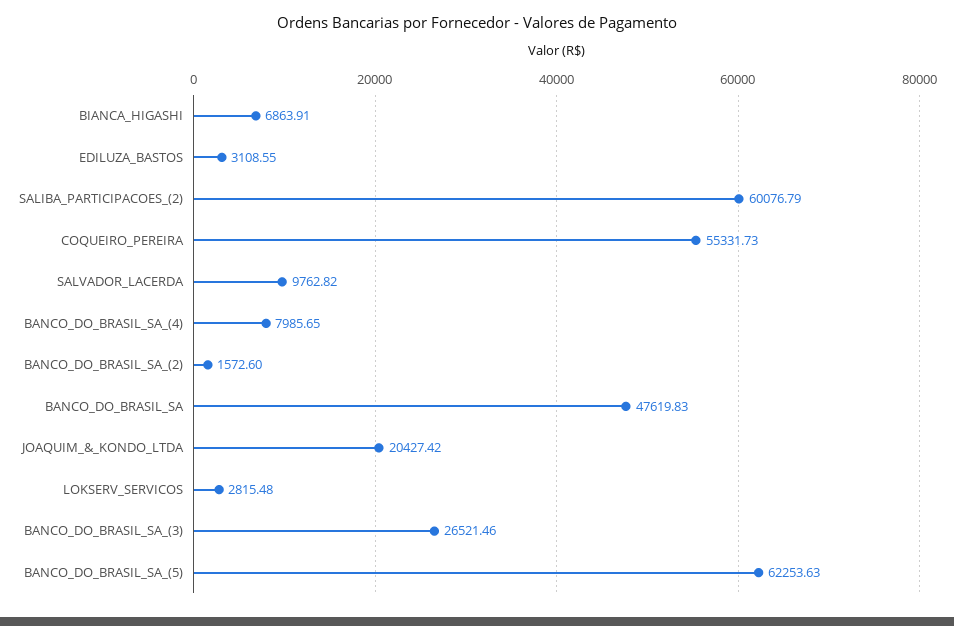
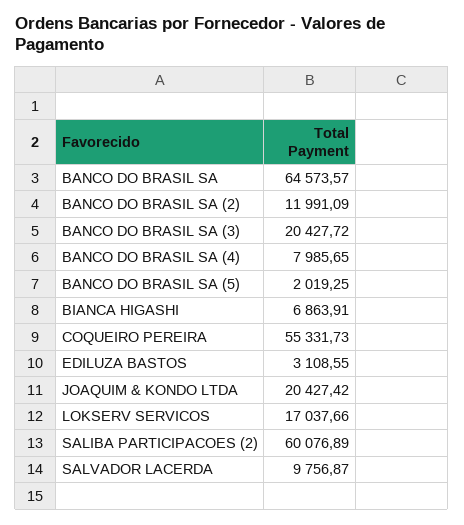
  {
    "BIANCA_HIGASHI": 6863.91,
    "EDILUZA_BASTOS": 3108.55,
-   "SALIBA_PARTICIPACOES_(2)": 60076.79,
+   "SALIBA_PARTICIPACOES_(2)": 60076.89,
    "COQUEIRO_PEREIRA": 55331.73,
-   "SALVADOR_LACERDA": 9762.82,
+   "SALVADOR_LACERDA": 9756.87,
    "BANCO_DO_BRASIL_SA_(4)": 7985.65,
-   "BANCO_DO_BRASIL_SA_(2)": 1572.6,
+   "BANCO_DO_BRASIL_SA_(2)": 11991.09,
-   "BANCO_DO_BRASIL_SA": 47619.83,
+   "BANCO_DO_BRASIL_SA": 64573.57,
    "JOAQUIM_&_KONDO_LTDA": 20427.42,
-   "LOKSERV_SERVICOS": 2815.48,
+   "LOKSERV_SERVICOS": 17037.66,
-   "BANCO_DO_BRASIL_SA_(3)": 26521.46,
+   "BANCO_DO_BRASIL_SA_(3)": 20427.72,
-   "BANCO_DO_BRASIL_SA_(5)": 62253.63
+   "BANCO_DO_BRASIL_SA_(5)": 2019.25
  }

